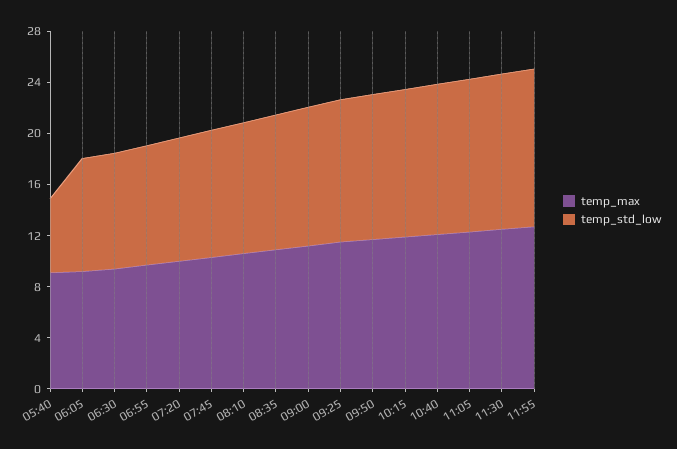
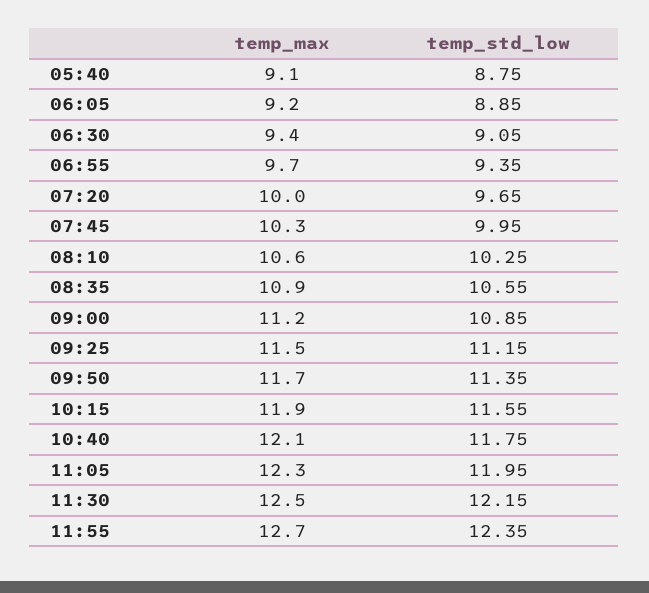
  {
    "temp_max": {
      "05:40": 9.1,
      "06:05": 9.2,
      "06:30": 9.4,
      "06:55": 9.7,
      "07:20": 10,
      "07:45": 10.3,
      "08:10": 10.6,
      "08:35": 10.9,
      "09:00": 11.2,
      "09:25": 11.5,
      "09:50": 11.7,
      "10:15": 11.9,
      "10:40": 12.1,
      "11:05": 12.3,
      "11:30": 12.5,
      "11:55": 12.7
    },
    "temp_std_low": {
-     "05:40": 6,
+     "05:40": 8.75,
      "06:05": 8.85,
      "06:30": 9.05,
      "06:55": 9.35,
      "07:20": 9.65,
      "07:45": 9.95,
      "08:10": 10.25,
      "08:35": 10.55,
      "09:00": 10.85,
      "09:25": 11.15,
      "09:50": 11.35,
      "10:15": 11.55,
      "10:40": 11.75,
      "11:05": 11.95,
      "11:30": 12.15,
      "11:55": 12.35
    }
  }

